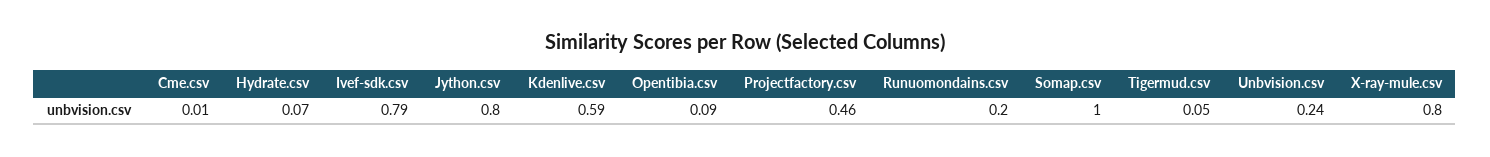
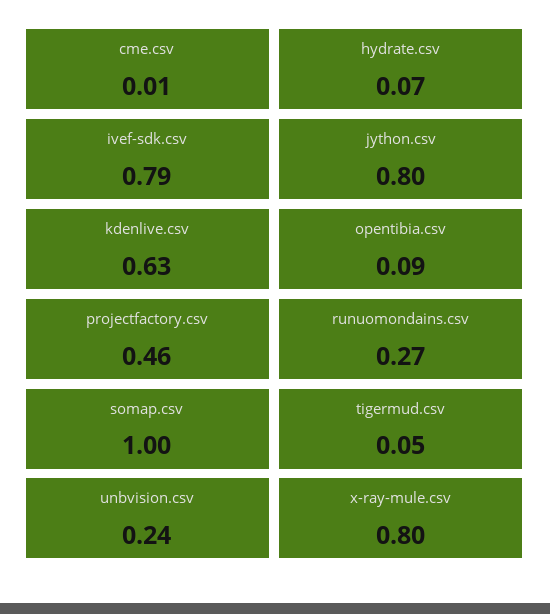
  {
    "Cme.csv": 0.01,
    "Hydrate.csv": 0.07,
    "Ivef-sdk.csv": 0.79,
    "Jython.csv": 0.8,
-   "Kdenlive.csv": 0.59,
+   "Kdenlive.csv": 0.63,
    "Opentibia.csv": 0.09,
    "Projectfactory.csv": 0.46,
-   "Runuomondains.csv": 0.2,
+   "Runuomondains.csv": 0.27,
    "Somap.csv": 1,
    "Tigermud.csv": 0.05,
    "Unbvision.csv": 0.24,
    "X-ray-mule.csv": 0.8
  }

